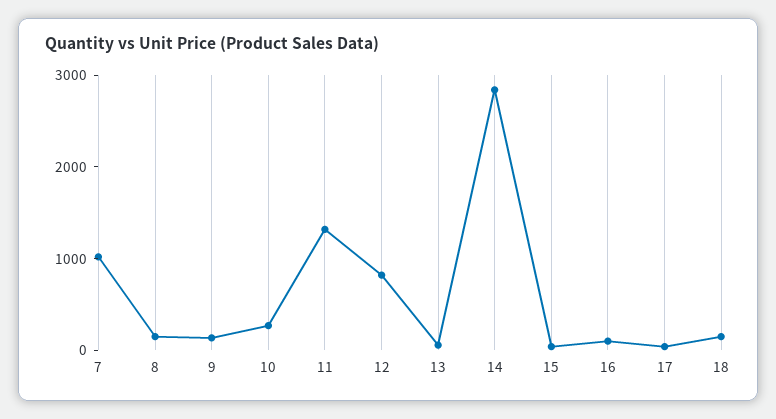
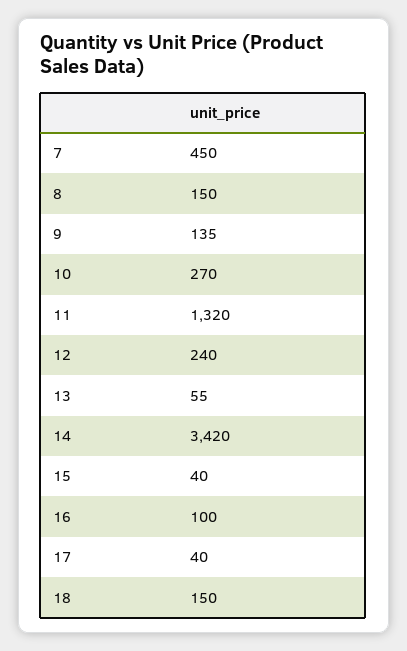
  {
-   "7": 1000,
+   "7": 450,
    "8": 150,
    "9": 135,
    "10": 270,
    "11": 1320,
-   "12": 800,
+   "12": 240,
    "13": 55,
-   "14": 2800,
+   "14": 3420,
    "15": 40,
    "16": 100,
    "17": 40,
    "18": 150
  }

